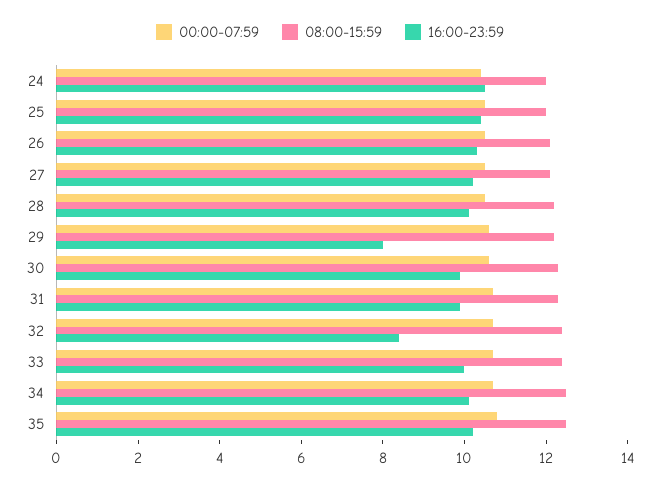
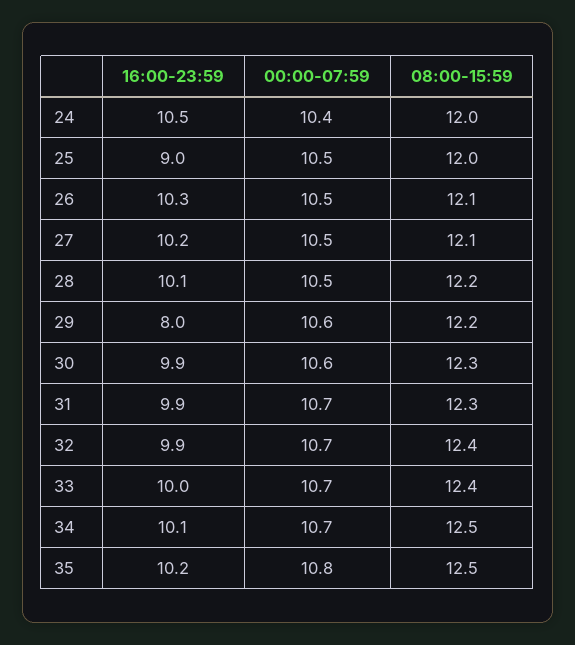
  {
    "00:00-07:59": {
      "24": 10.4,
      "25": 10.5,
      "26": 10.5,
      "27": 10.5,
      "28": 10.5,
      "29": 10.6,
      "30": 10.6,
      "31": 10.7,
      "32": 10.7,
      "33": 10.7,
      "34": 10.7,
      "35": 10.8
    },
    "08:00-15:59": {
      "24": 12,
      "25": 12,
      "26": 12.1,
      "27": 12.1,
      "28": 12.2,
      "29": 12.2,
      "30": 12.3,
      "31": 12.3,
      "32": 12.4,
      "33": 12.4,
      "34": 12.5,
      "35": 12.5
    },
    "16:00-23:59": {
      "24": 10.5,
-     "25": 10.5,
+     "25": 9,
      "26": 10.3,
      "27": 10.2,
      "28": 10.1,
      "29": 8,
      "30": 9.9,
      "31": 9.9,
-     "32": 8.5,
+     "32": 9.9,
      "33": 10,
      "34": 10.1,
      "35": 10.2
    }
  }

